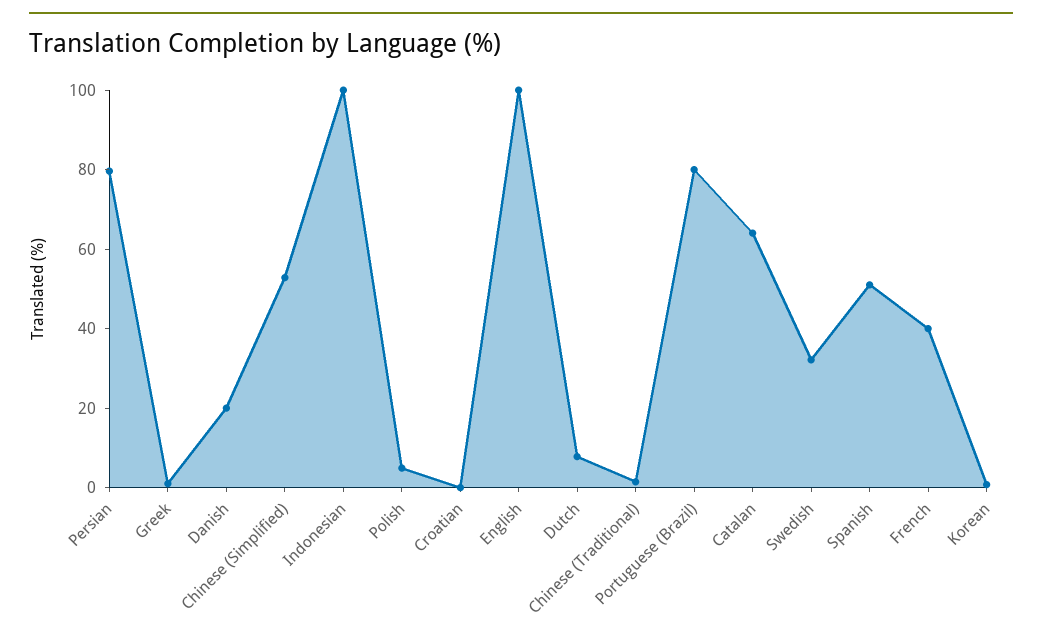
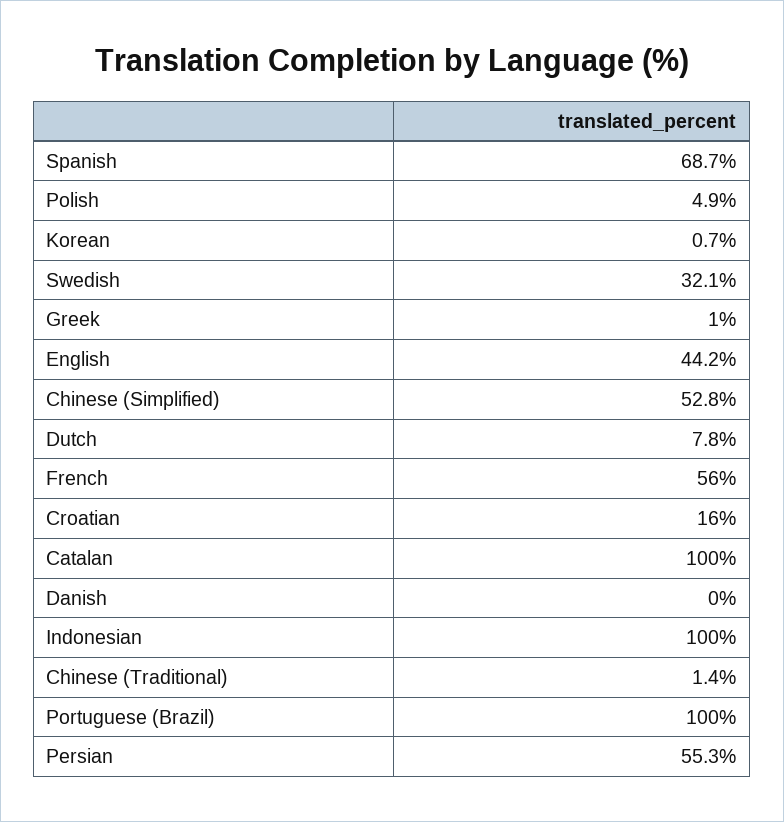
  {
-   "Persian": 80,
+   "Persian": 55.3,
    "Greek": 1,
-   "Danish": 20,
+   "Danish": 0,
    "Chinese (Simplified)": 52.8,
    "Indonesian": 100,
    "Polish": 4.9,
-   "Croatian": 0,
+   "Croatian": 16,
-   "English": 100,
+   "English": 44.2,
    "Dutch": 7.8,
    "Chinese (Traditional)": 1.4,
-   "Portuguese (Brazil)": 80,
+   "Portuguese (Brazil)": 100,
-   "Catalan": 65,
+   "Catalan": 100,
    "Swedish": 32.1,
-   "Spanish": 50,
+   "Spanish": 68.7,
-   "French": 40,
+   "French": 56,
    "Korean": 0.7
  }

